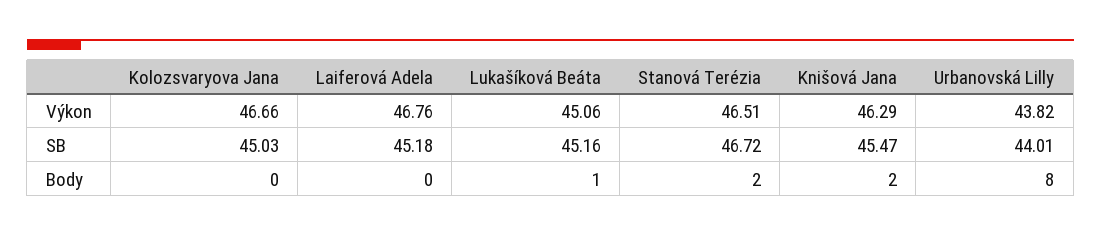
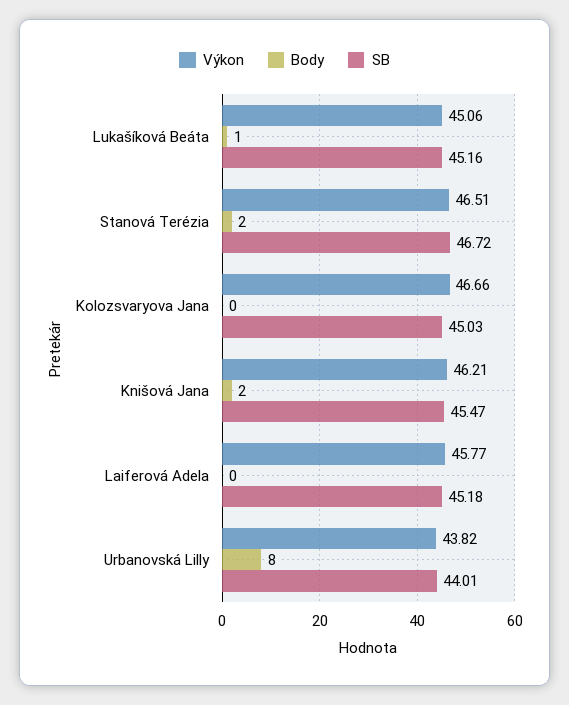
  {
    "Výkon": {
      "Kolozsvaryova Jana": 46.66,
-     "Laiferová Adela": 46.76,
+     "Laiferová Adela": 45.77,
      "Lukašíková Beáta": 45.06,
      "Stanová Terézia": 46.51,
-     "Knišová Jana": 46.29,
+     "Knišová Jana": 46.21,
      "Urbanovská Lilly": 43.82
    },
    "SB": {
      "Kolozsvaryova Jana": 45.03,
      "Laiferová Adela": 45.18,
      "Lukašíková Beáta": 45.16,
      "Stanová Terézia": 46.72,
      "Knišová Jana": 45.47,
      "Urbanovská Lilly": 44.01
    },
    "Body": {
      "Kolozsvaryova Jana": 0,
      "Laiferová Adela": 0,
      "Lukašíková Beáta": 1,
      "Stanová Terézia": 2,
      "Knišová Jana": 2,
      "Urbanovská Lilly": 8
    }
  }

